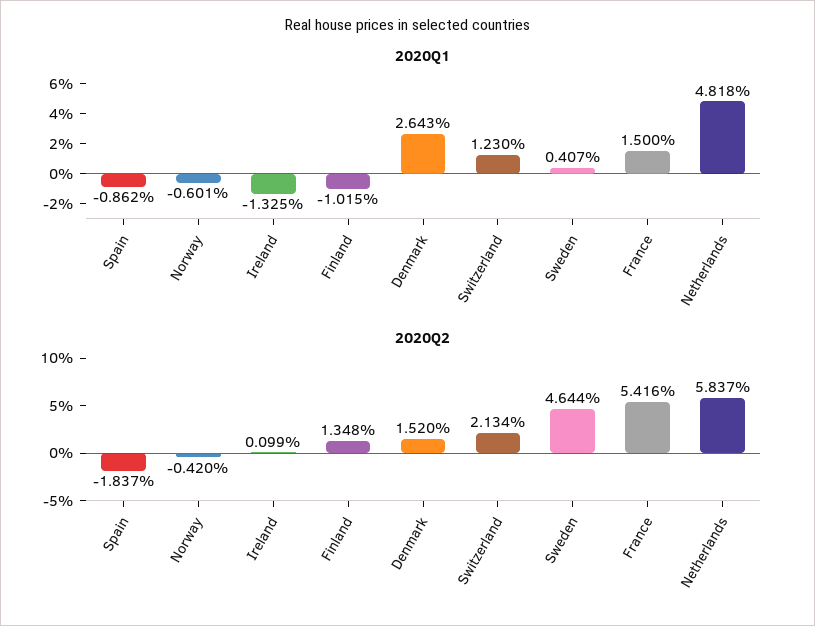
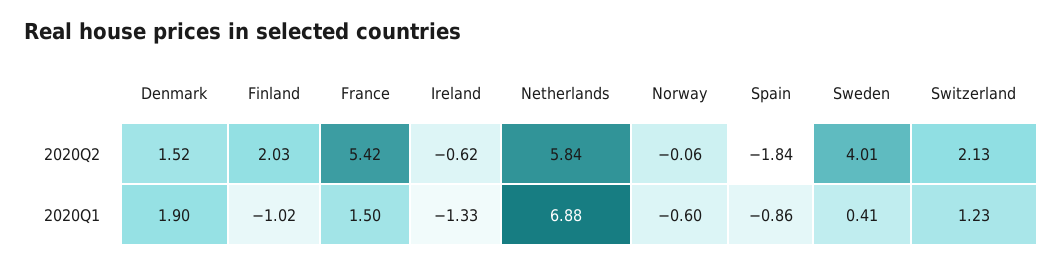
  {
    "2020Q1": {
      "Spain": -0.862,
      "Norway": -0.601,
      "Ireland": -1.325,
      "Finland": -1.015,
-     "Denmark": 2.643,
+     "Denmark": 1.9,
      "Switzerland": 1.23,
      "Sweden": 0.407,
      "France": 1.5,
-     "Netherlands": 4.818
+     "Netherlands": 6.88
    },
    "2020Q2": {
      "Spain": -1.837,
-     "Norway": -0.42,
+     "Norway": -0.06,
-     "Ireland": 0.099,
+     "Ireland": -0.62,
-     "Finland": 1.348,
+     "Finland": 2.03,
      "Denmark": 1.52,
      "Switzerland": 2.134,
-     "Sweden": 4.644,
+     "Sweden": 4.01,
      "France": 5.416,
      "Netherlands": 5.837
    }
  }

